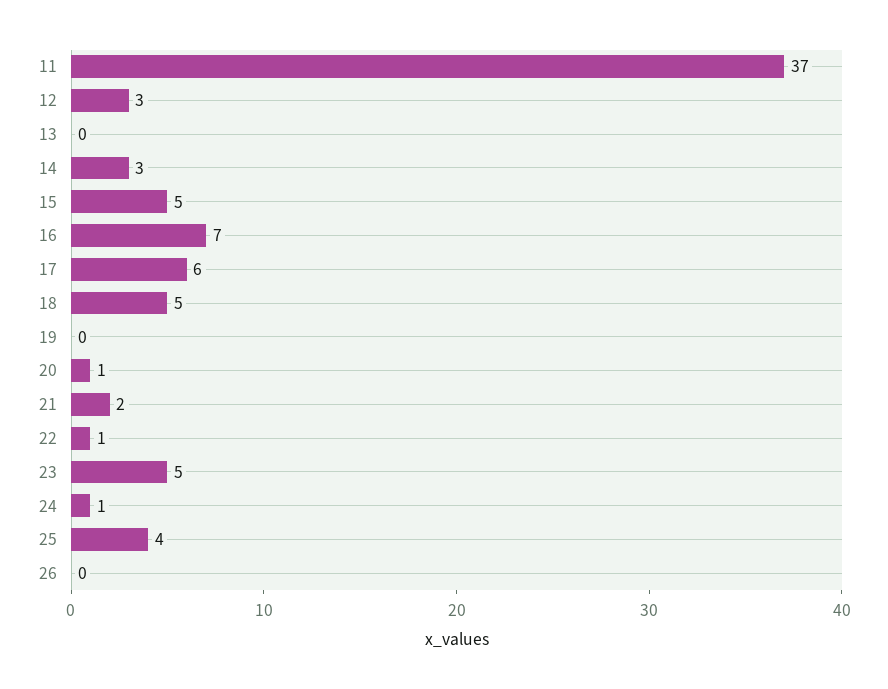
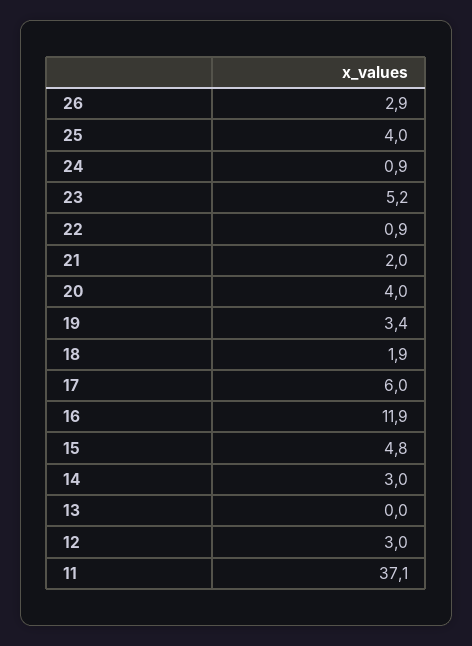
  {
    "11": 37.1,
    "12": 3,
    "13": 0,
    "14": 3,
    "15": 4.8,
-   "16": 7,
+   "16": 11.9,
    "17": 6,
-   "18": 5,
+   "18": 1.9,
-   "19": 0,
+   "19": 3.4,
-   "20": 1,
+   "20": 4,
    "21": 2,
    "22": 0.9,
    "23": 5.2,
    "24": 0.9,
    "25": 4,
-   "26": 0
+   "26": 2.9
  }

